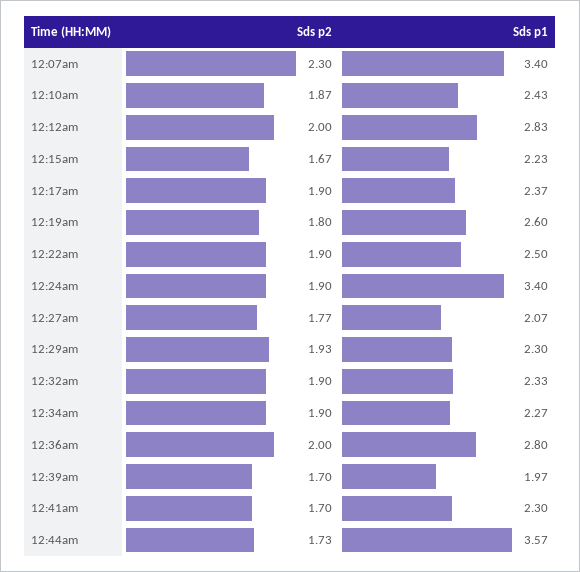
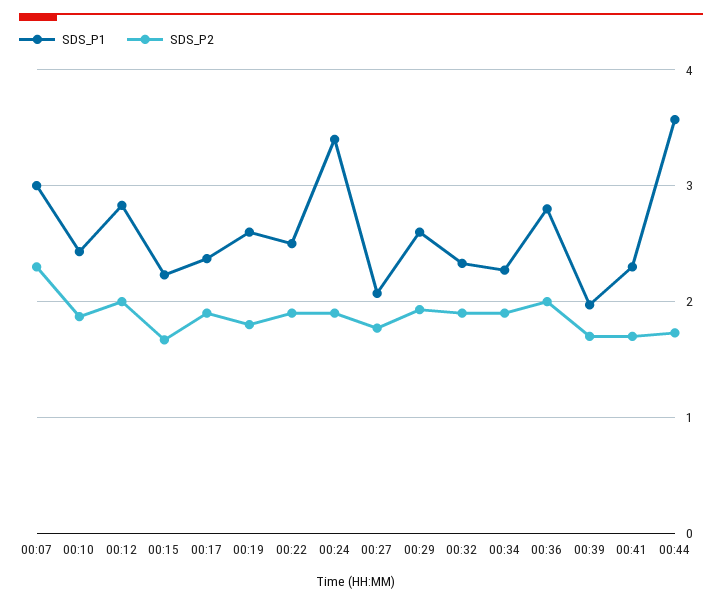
  {
    "Sds p2": {
      "12:07am": 2.3,
      "12:10am": 1.87,
      "12:12am": 2,
      "12:15am": 1.67,
      "12:17am": 1.9,
      "12:19am": 1.8,
      "12:22am": 1.9,
      "12:24am": 1.9,
      "12:27am": 1.77,
      "12:29am": 1.93,
      "12:32am": 1.9,
      "12:34am": 1.9,
      "12:36am": 2,
      "12:39am": 1.7,
      "12:41am": 1.7,
      "12:44am": 1.73
    },
    "Sds p1": {
-     "12:07am": 3.4,
+     "12:07am": 3,
      "12:10am": 2.43,
      "12:12am": 2.83,
      "12:15am": 2.23,
      "12:17am": 2.37,
      "12:19am": 2.6,
      "12:22am": 2.5,
      "12:24am": 3.4,
      "12:27am": 2.07,
-     "12:29am": 2.3,
+     "12:29am": 2.6,
      "12:32am": 2.33,
      "12:34am": 2.27,
      "12:36am": 2.8,
      "12:39am": 1.97,
      "12:41am": 2.3,
      "12:44am": 3.57
    }
  }

